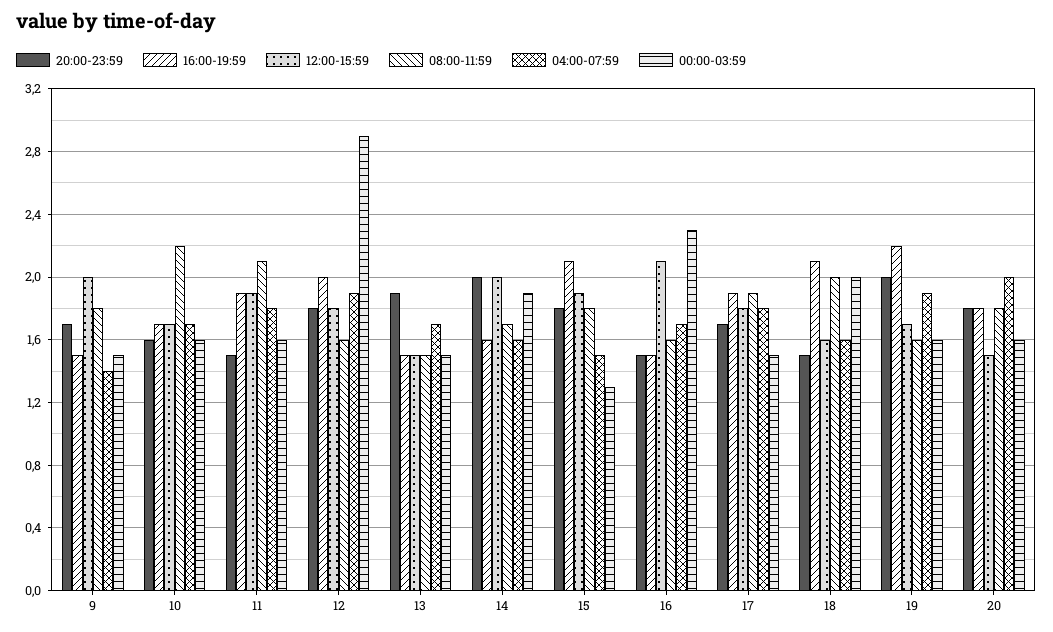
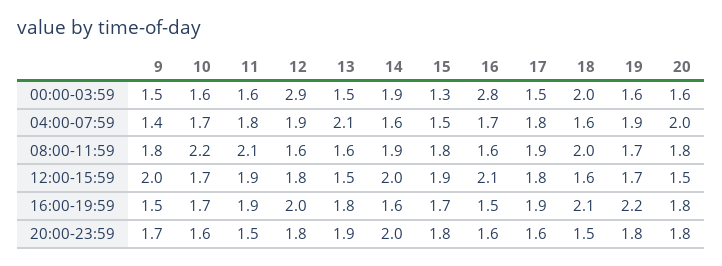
  {
    "20:00-23:59": {
      "9": 1.7,
      "10": 1.6,
      "11": 1.5,
      "12": 1.8,
      "13": 1.9,
      "14": 2,
      "15": 1.8,
-     "16": 1.5,
+     "16": 1.6,
-     "17": 1.7,
+     "17": 1.6,
      "18": 1.5,
-     "19": 2,
+     "19": 1.8,
      "20": 1.8
    },
    "16:00-19:59": {
      "9": 1.5,
      "10": 1.7,
      "11": 1.9,
      "12": 2,
-     "13": 1.5,
+     "13": 1.8,
      "14": 1.6,
-     "15": 2.1,
+     "15": 1.7,
      "16": 1.5,
      "17": 1.9,
      "18": 2.1,
      "19": 2.2,
      "20": 1.8
    },
    "12:00-15:59": {
      "9": 2,
      "10": 1.7,
      "11": 1.9,
      "12": 1.8,
      "13": 1.5,
      "14": 2,
      "15": 1.9,
      "16": 2.1,
      "17": 1.8,
      "18": 1.6,
      "19": 1.7,
      "20": 1.5
    },
    "08:00-11:59": {
      "9": 1.8,
      "10": 2.2,
      "11": 2.1,
      "12": 1.6,
-     "13": 1.5,
+     "13": 1.6,
-     "14": 1.7,
+     "14": 1.9,
      "15": 1.8,
      "16": 1.6,
      "17": 1.9,
      "18": 2,
-     "19": 1.6,
+     "19": 1.7,
      "20": 1.8
    },
    "04:00-07:59": {
      "9": 1.4,
      "10": 1.7,
      "11": 1.8,
      "12": 1.9,
-     "13": 1.7,
+     "13": 2.1,
      "14": 1.6,
      "15": 1.5,
      "16": 1.7,
      "17": 1.8,
      "18": 1.6,
      "19": 1.9,
      "20": 2
    },
    "00:00-03:59": {
      "9": 1.5,
      "10": 1.6,
      "11": 1.6,
      "12": 2.9,
      "13": 1.5,
      "14": 1.9,
      "15": 1.3,
-     "16": 2.3,
+     "16": 2.8,
      "17": 1.5,
      "18": 2,
      "19": 1.6,
      "20": 1.6
    }
  }

